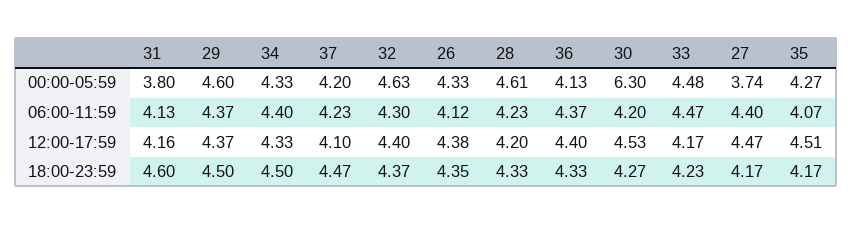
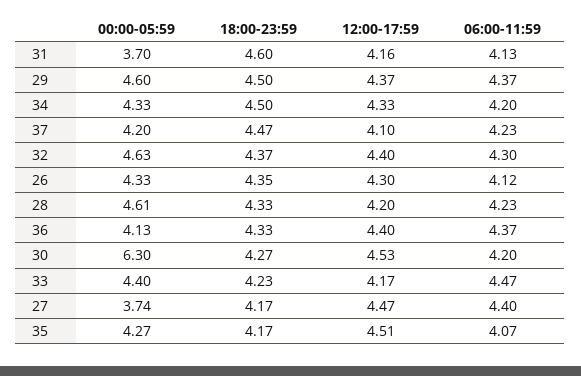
  {
    "31": {
-     "00:00-05:59": 3.8,
+     "00:00-05:59": 3.7,
      "06:00-11:59": 4.13,
      "12:00-17:59": 4.16,
      "18:00-23:59": 4.6
    },
    "29": {
      "00:00-05:59": 4.6,
      "06:00-11:59": 4.37,
      "12:00-17:59": 4.37,
      "18:00-23:59": 4.5
    },
    "34": {
      "00:00-05:59": 4.33,
-     "06:00-11:59": 4.4,
+     "06:00-11:59": 4.2,
      "12:00-17:59": 4.33,
      "18:00-23:59": 4.5
    },
    "37": {
      "00:00-05:59": 4.2,
      "06:00-11:59": 4.23,
      "12:00-17:59": 4.1,
      "18:00-23:59": 4.47
    },
    "32": {
      "00:00-05:59": 4.63,
      "06:00-11:59": 4.3,
      "12:00-17:59": 4.4,
      "18:00-23:59": 4.37
    },
    "26": {
      "00:00-05:59": 4.33,
      "06:00-11:59": 4.12,
-     "12:00-17:59": 4.38,
+     "12:00-17:59": 4.3,
      "18:00-23:59": 4.35
    },
    "28": {
      "00:00-05:59": 4.61,
      "06:00-11:59": 4.23,
      "12:00-17:59": 4.2,
      "18:00-23:59": 4.33
    },
    "36": {
      "00:00-05:59": 4.13,
      "06:00-11:59": 4.37,
      "12:00-17:59": 4.4,
      "18:00-23:59": 4.33
    },
    "30": {
      "00:00-05:59": 6.3,
      "06:00-11:59": 4.2,
      "12:00-17:59": 4.53,
      "18:00-23:59": 4.27
    },
    "33": {
-     "00:00-05:59": 4.48,
+     "00:00-05:59": 4.4,
      "06:00-11:59": 4.47,
      "12:00-17:59": 4.17,
      "18:00-23:59": 4.23
    },
    "27": {
      "00:00-05:59": 3.74,
      "06:00-11:59": 4.4,
      "12:00-17:59": 4.47,
      "18:00-23:59": 4.17
    },
    "35": {
      "00:00-05:59": 4.27,
      "06:00-11:59": 4.07,
      "12:00-17:59": 4.51,
      "18:00-23:59": 4.17
    }
  }

